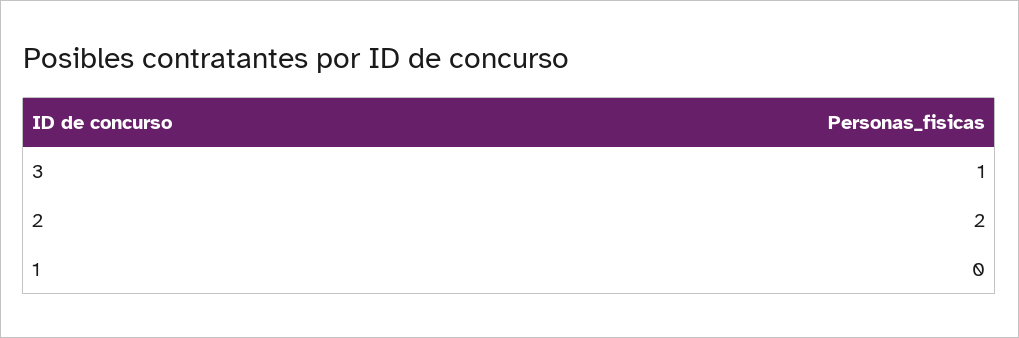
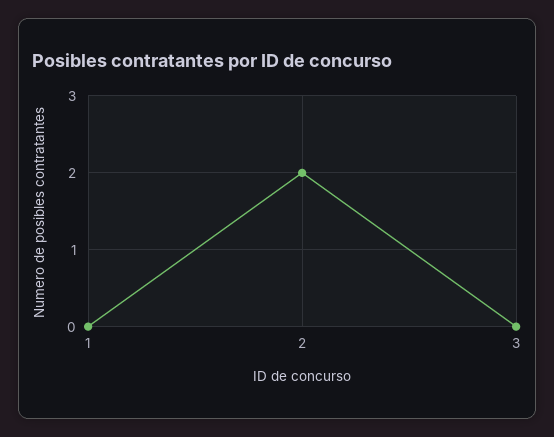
  {
-   "3": 1,
+   "3": 0,
    "2": 2,
    "1": 0
  }

